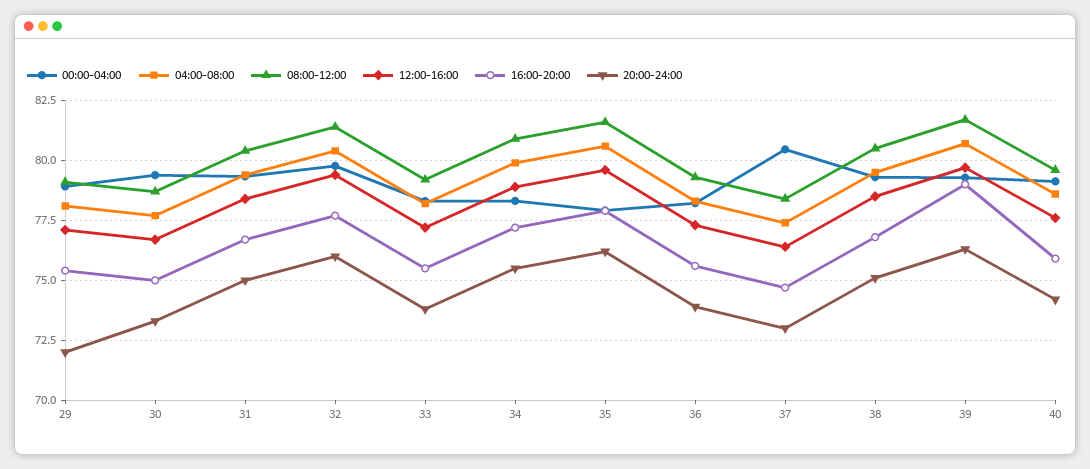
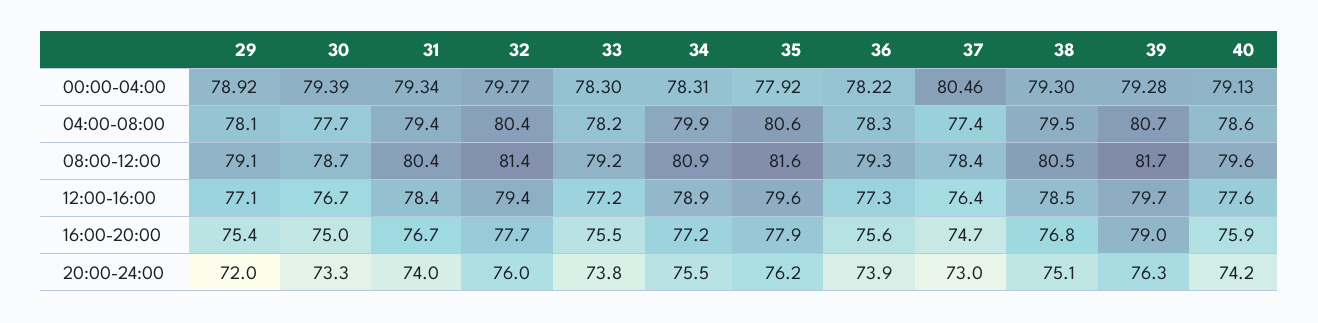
  {
    "00:00-04:00": {
      "29": 78.92,
      "30": 79.39,
      "31": 79.34,
      "32": 79.77,
      "33": 78.3,
      "34": 78.31,
      "35": 77.92,
      "36": 78.22,
      "37": 80.46,
      "38": 79.3,
      "39": 79.28,
      "40": 79.13
    },
    "04:00-08:00": {
      "29": 78.1,
      "30": 77.7,
      "31": 79.4,
      "32": 80.4,
      "33": 78.2,
      "34": 79.9,
      "35": 80.6,
      "36": 78.3,
      "37": 77.4,
      "38": 79.5,
      "39": 80.7,
      "40": 78.6
    },
    "08:00-12:00": {
      "29": 79.1,
      "30": 78.7,
      "31": 80.4,
      "32": 81.4,
      "33": 79.2,
      "34": 80.9,
      "35": 81.6,
      "36": 79.3,
      "37": 78.4,
      "38": 80.5,
      "39": 81.7,
      "40": 79.6
    },
    "12:00-16:00": {
      "29": 77.1,
      "30": 76.7,
      "31": 78.4,
      "32": 79.4,
      "33": 77.2,
      "34": 78.9,
      "35": 79.6,
      "36": 77.3,
      "37": 76.4,
      "38": 78.5,
      "39": 79.7,
      "40": 77.6
    },
    "16:00-20:00": {
      "29": 75.4,
      "30": 75,
      "31": 76.7,
      "32": 77.7,
      "33": 75.5,
      "34": 77.2,
      "35": 77.9,
      "36": 75.6,
      "37": 74.7,
      "38": 76.8,
      "39": 79,
      "40": 75.9
    },
    "20:00-24:00": {
      "29": 72,
      "30": 73.3,
-     "31": 75,
+     "31": 74,
      "32": 76,
      "33": 73.8,
      "34": 75.5,
      "35": 76.2,
      "36": 73.9,
      "37": 73,
      "38": 75.1,
      "39": 76.3,
      "40": 74.2
    }
  }

